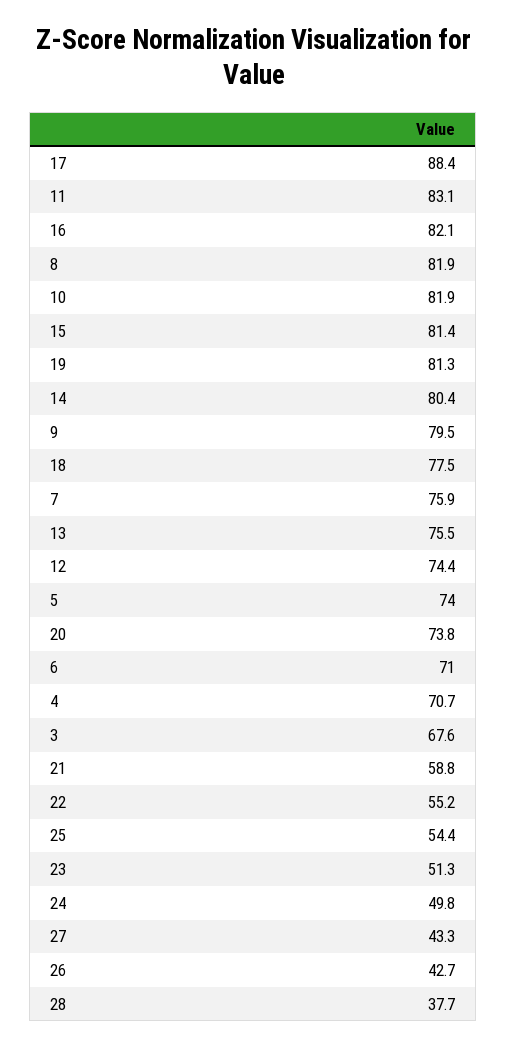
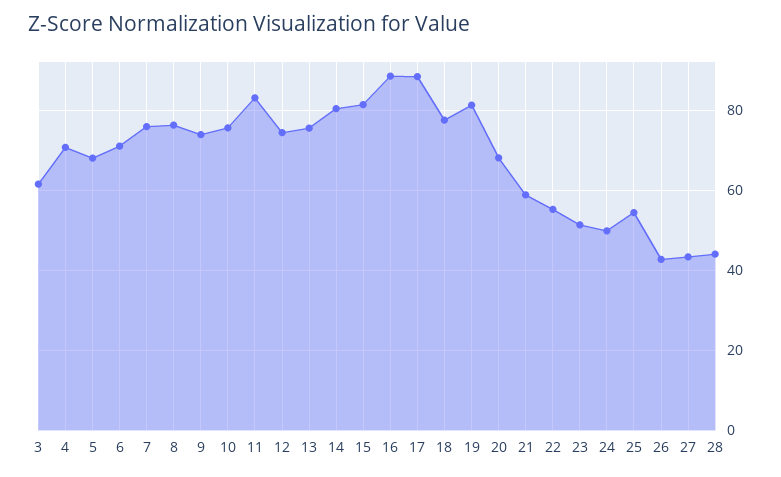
  {
    "17": 88.4,
    "11": 83.1,
-   "16": 82.1,
+   "16": 88,
-   "8": 81.9,
+   "8": 76,
-   "10": 81.9,
+   "10": 76,
    "15": 81.4,
    "19": 81.3,
    "14": 80.4,
-   "9": 79.5,
+   "9": 74,
    "18": 77.5,
    "7": 75.9,
    "13": 75.5,
    "12": 74.4,
-   "5": 74,
+   "5": 68,
-   "20": 73.8,
+   "20": 68,
    "6": 71,
    "4": 70.7,
-   "3": 67.6,
+   "3": 62,
    "21": 58.8,
    "22": 55.2,
    "25": 54.4,
    "23": 51.3,
    "24": 49.8,
    "27": 43.3,
    "26": 42.7,
-   "28": 37.7
+   "28": 44
  }

